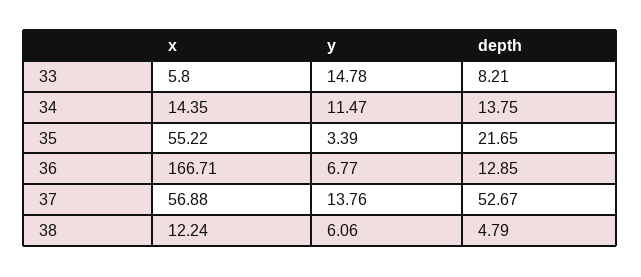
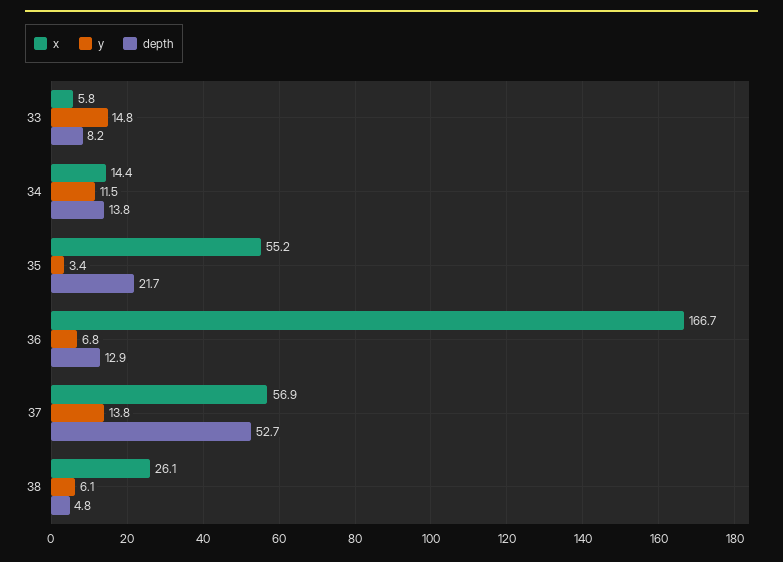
  {
    "x": {
      "33": 5.8,
      "34": 14.35,
      "35": 55.22,
      "36": 166.71,
      "37": 56.88,
-     "38": 12.24
+     "38": 26.1
    },
    "y": {
      "33": 14.78,
      "34": 11.47,
      "35": 3.39,
      "36": 6.77,
      "37": 13.76,
      "38": 6.06
    },
    "depth": {
      "33": 8.21,
      "34": 13.75,
      "35": 21.65,
      "36": 12.85,
      "37": 52.67,
      "38": 4.79
    }
  }

